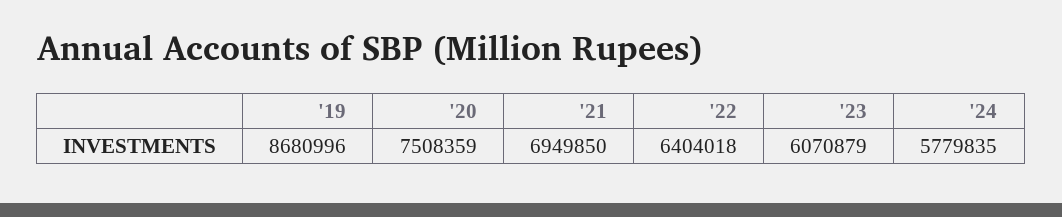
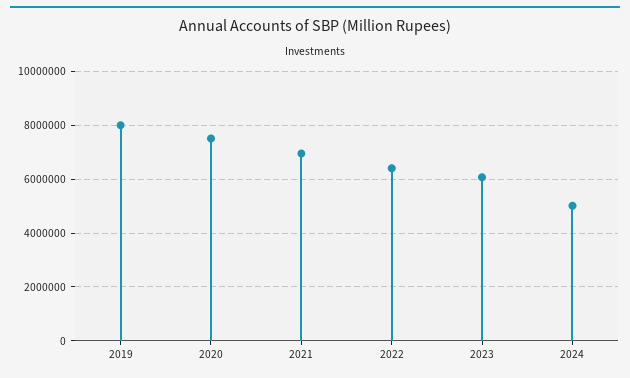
  {
-   "'19": 8680996,
+   "'19": 8000000,
    "'20": 7508359,
    "'21": 6949850,
    "'22": 6404018,
    "'23": 6070879,
-   "'24": 5779835
+   "'24": 5000000
  }

